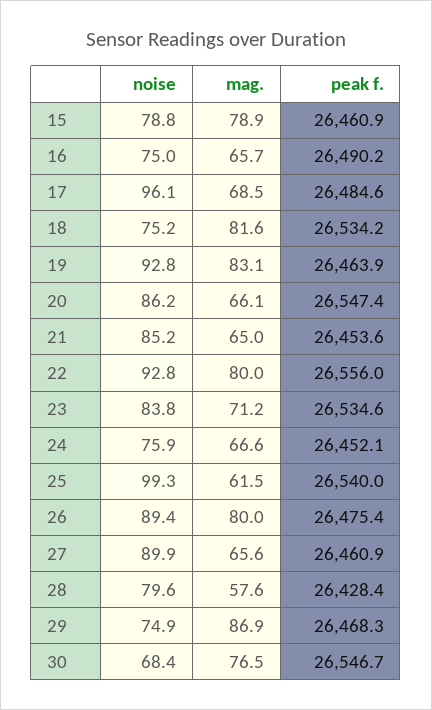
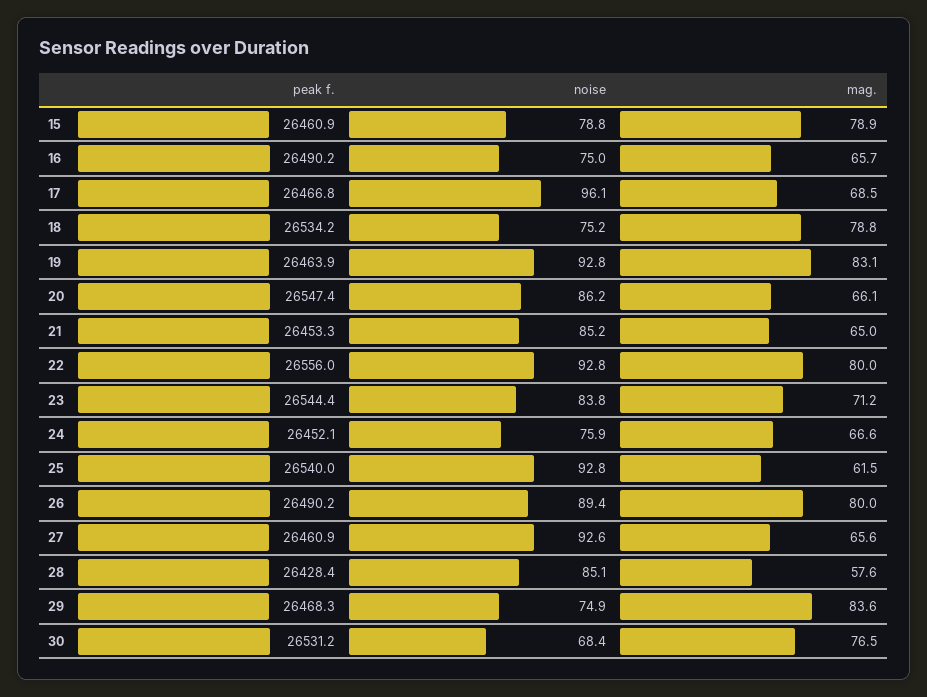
  {
    "noise": {
      "15": 78.8,
      "16": 75,
      "17": 96.1,
      "18": 75.2,
      "19": 92.8,
      "20": 86.2,
      "21": 85.2,
      "22": 92.8,
      "23": 83.8,
      "24": 75.9,
-     "25": 99.3,
+     "25": 92.8,
      "26": 89.4,
-     "27": 89.9,
+     "27": 92.6,
-     "28": 79.6,
+     "28": 85.1,
      "29": 74.9,
      "30": 68.4
    },
    "mag.": {
      "15": 78.9,
      "16": 65.7,
      "17": 68.5,
-     "18": 81.6,
+     "18": 78.8,
      "19": 83.1,
      "20": 66.1,
      "21": 65,
      "22": 80,
      "23": 71.2,
      "24": 66.6,
      "25": 61.5,
      "26": 80,
      "27": 65.6,
      "28": 57.6,
-     "29": 86.9,
+     "29": 83.6,
      "30": 76.5
    },
    "peak f.": {
      "15": 26460.9,
      "16": 26490.2,
-     "17": 26484.6,
+     "17": 26466.8,
      "18": 26534.2,
      "19": 26463.9,
      "20": 26547.4,
-     "21": 26453.6,
+     "21": 26453.3,
      "22": 26556,
-     "23": 26534.6,
+     "23": 26544.4,
      "24": 26452.1,
      "25": 26540,
-     "26": 26475.4,
+     "26": 26490.2,
      "27": 26460.9,
      "28": 26428.4,
      "29": 26468.3,
-     "30": 26546.7
+     "30": 26531.2
    }
  }

